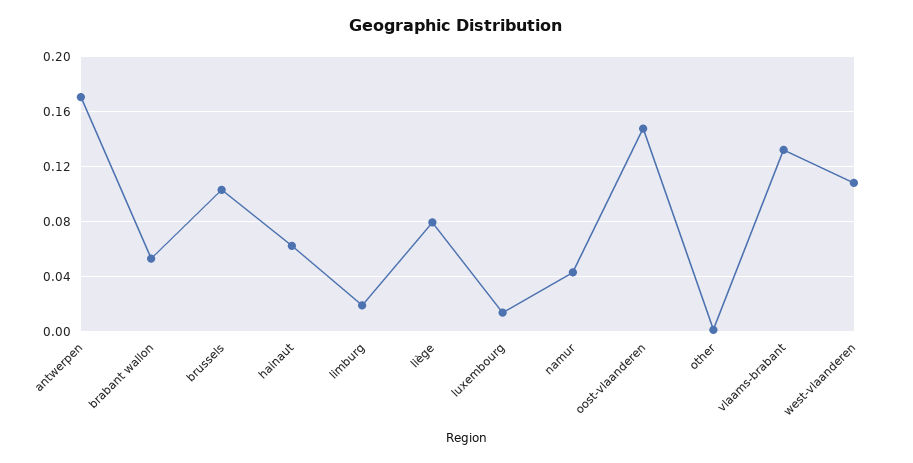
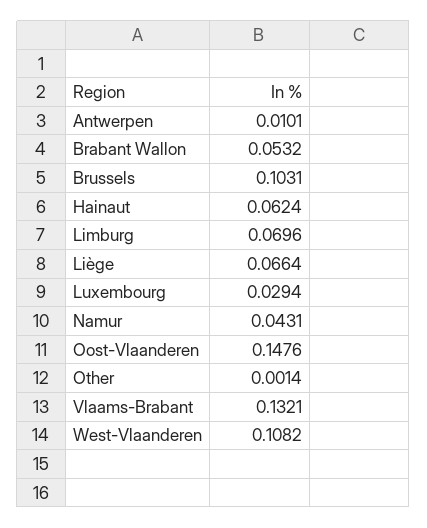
  {
-   "antwerpen": 0.17,
+   "antwerpen": 0.0101,
    "brabant wallon": 0.0532,
    "brussels": 0.1031,
    "hainaut": 0.0624,
-   "limburg": 0.02,
+   "limburg": 0.0696,
-   "liège": 0.08,
+   "liège": 0.0664,
-   "luxembourg": 0.015,
+   "luxembourg": 0.0294,
    "namur": 0.0431,
    "oost-vlaanderen": 0.1476,
    "other": 0.0014,
    "vlaams-brabant": 0.1321,
    "west-vlaanderen": 0.1082
  }

